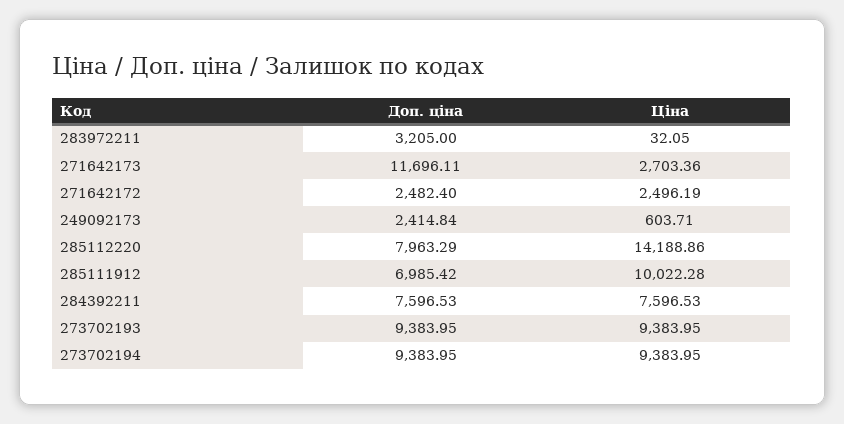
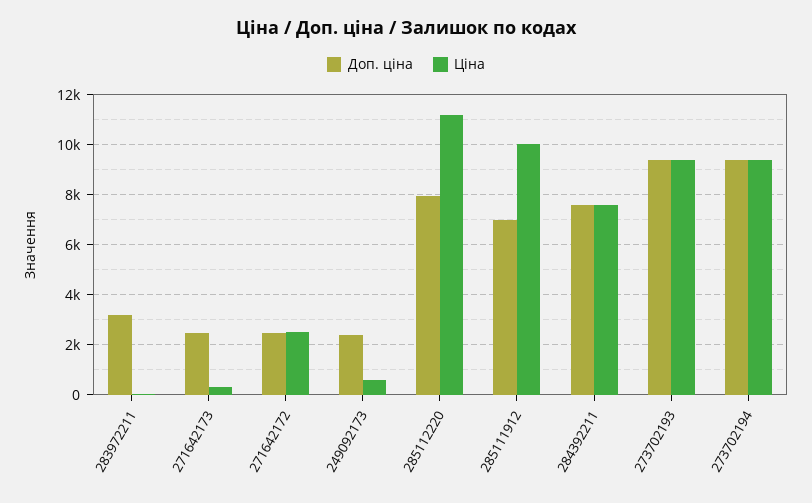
  {
    "Доп. ціна": {
      "283972211": 3205,
-     "271642173": 11696.11,
+     "271642173": 2500,
      "271642172": 2482.4,
      "249092173": 2414.84,
      "285112220": 7963.29,
      "285111912": 6985.42,
      "284392211": 7596.53,
      "273702193": 9383.95,
      "273702194": 9383.95
    },
    "Ціна": {
      "283972211": 32.05,
-     "271642173": 2703.36,
+     "271642173": 250,
      "271642172": 2496.19,
      "249092173": 603.71,
-     "285112220": 14188.86,
+     "285112220": 11250,
      "285111912": 10022.28,
      "284392211": 7596.53,
      "273702193": 9383.95,
      "273702194": 9383.95
    }
  }

